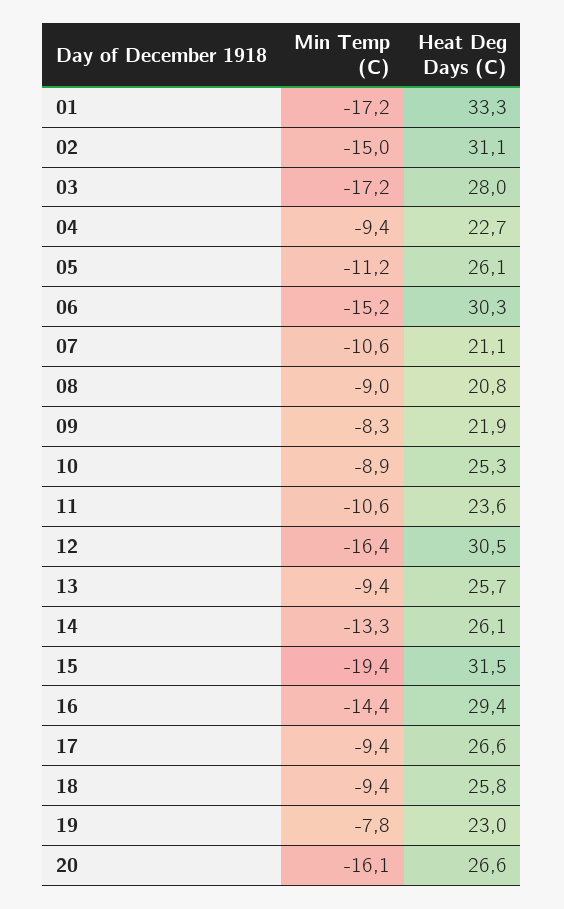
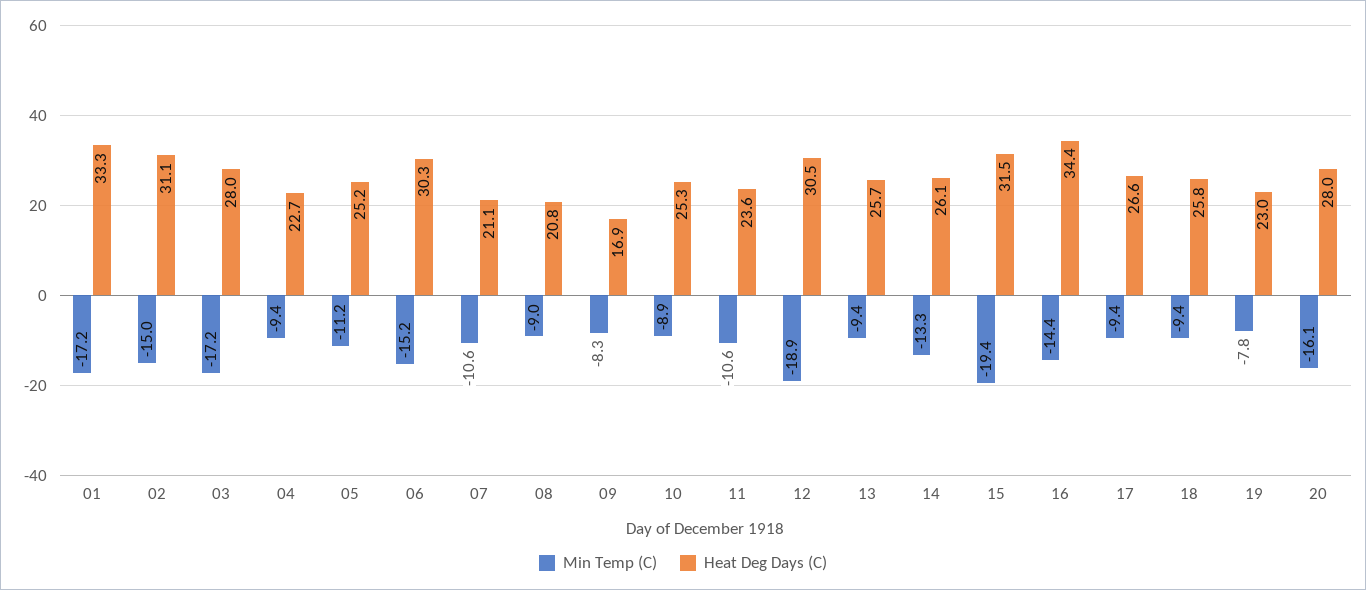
  {
    "Min Temp (C)": {
      "01": -17.2,
      "02": -15,
      "03": -17.2,
      "04": -9.4,
      "05": -11.2,
      "06": -15.2,
      "07": -10.6,
      "08": -9,
      "09": -8.3,
      "10": -8.9,
      "11": -10.6,
-     "12": -16.4,
+     "12": -18.9,
      "13": -9.4,
      "14": -13.3,
      "15": -19.4,
      "16": -14.4,
      "17": -9.4,
      "18": -9.4,
      "19": -7.8,
      "20": -16.1
    },
    "Heat Deg Days (C)": {
      "01": 33.3,
      "02": 31.1,
      "03": 28,
      "04": 22.7,
-     "05": 26.1,
+     "05": 25.2,
      "06": 30.3,
      "07": 21.1,
      "08": 20.8,
-     "09": 21.9,
+     "09": 16.9,
      "10": 25.3,
      "11": 23.6,
      "12": 30.5,
      "13": 25.7,
      "14": 26.1,
      "15": 31.5,
-     "16": 29.4,
+     "16": 34.4,
      "17": 26.6,
      "18": 25.8,
      "19": 23,
-     "20": 26.6
+     "20": 28
    }
  }

